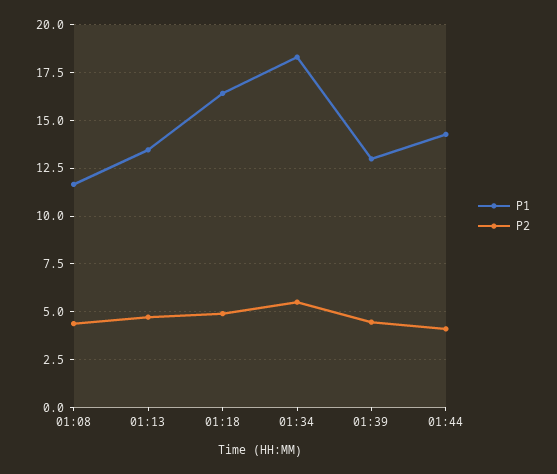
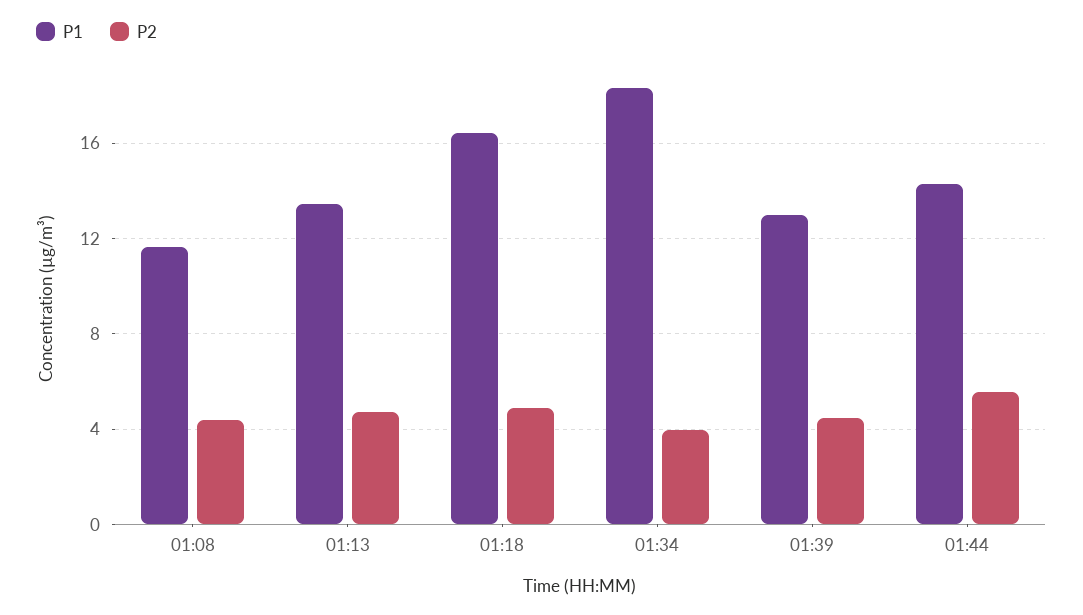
  {
    "P1": {
      "01:08": 11.5,
      "01:13": 13.5,
      "01:18": 16.5,
      "01:34": 18.5,
      "01:39": 13,
      "01:44": 14.5
    },
    "P2": {
      "01:08": 4.5,
      "01:13": 4.5,
      "01:18": 5,
-     "01:34": 5.5,
+     "01:34": 4,
      "01:39": 4.5,
-     "01:44": 4
+     "01:44": 5.5
    }
  }

